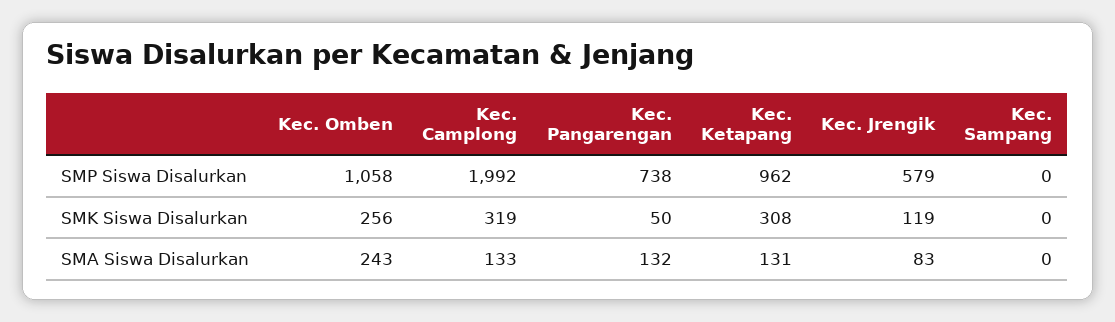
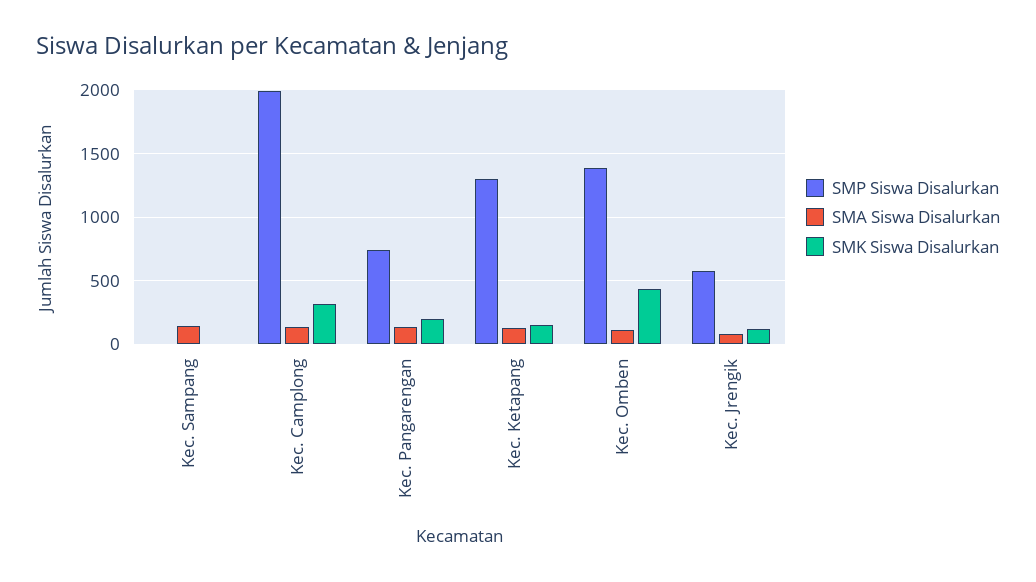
  {
    "SMP Siswa Disalurkan": {
-     "Kec. Omben": 1058,
+     "Kec. Omben": 1400,
      "Kec. Camplong": 1992,
      "Kec. Pangarengan": 738,
-     "Kec. Ketapang": 962,
+     "Kec. Ketapang": 1300,
      "Kec. Jrengik": 579,
      "Kec. Sampang": 0
    },
    "SMK Siswa Disalurkan": {
-     "Kec. Omben": 256,
+     "Kec. Omben": 450,
      "Kec. Camplong": 319,
-     "Kec. Pangarengan": 50,
+     "Kec. Pangarengan": 200,
-     "Kec. Ketapang": 308,
+     "Kec. Ketapang": 150,
      "Kec. Jrengik": 119,
      "Kec. Sampang": 0
    },
    "SMA Siswa Disalurkan": {
-     "Kec. Omben": 243,
+     "Kec. Omben": 100,
      "Kec. Camplong": 133,
      "Kec. Pangarengan": 132,
      "Kec. Ketapang": 131,
      "Kec. Jrengik": 83,
-     "Kec. Sampang": 0
+     "Kec. Sampang": 150
    }
  }

